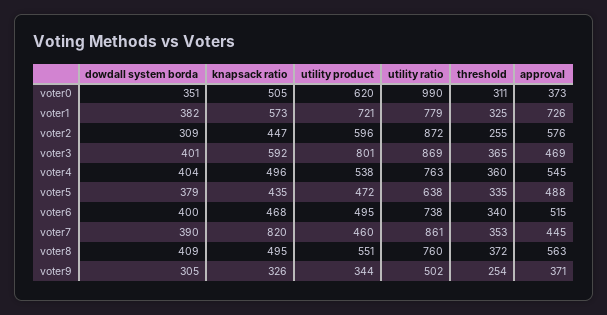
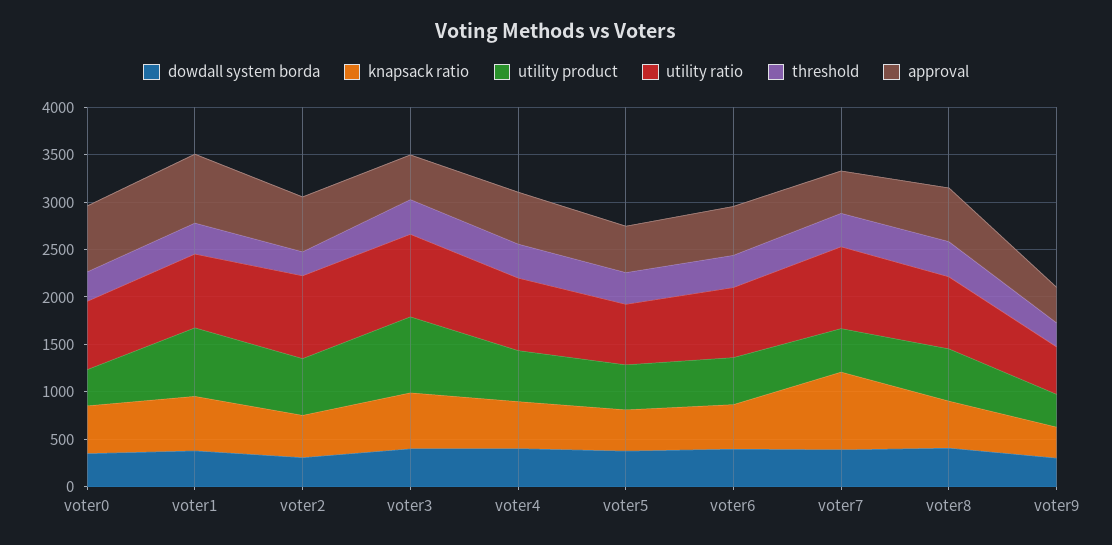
  {
    "dowdall system borda": {
      "voter0": 351,
      "voter1": 382,
      "voter2": 309,
      "voter3": 401,
      "voter4": 404,
      "voter5": 379,
      "voter6": 400,
      "voter7": 390,
      "voter8": 409,
      "voter9": 305
    },
    "knapsack ratio": {
      "voter0": 505,
      "voter1": 573,
      "voter2": 447,
      "voter3": 592,
      "voter4": 496,
      "voter5": 435,
      "voter6": 468,
      "voter7": 820,
      "voter8": 495,
      "voter9": 326
    },
    "utility product": {
-     "voter0": 620,
+     "voter0": 400,
      "voter1": 721,
      "voter2": 596,
      "voter3": 801,
      "voter4": 538,
      "voter5": 472,
      "voter6": 495,
      "voter7": 460,
      "voter8": 551,
      "voter9": 344
    },
    "utility ratio": {
-     "voter0": 990,
+     "voter0": 700,
      "voter1": 779,
      "voter2": 872,
      "voter3": 869,
      "voter4": 763,
      "voter5": 638,
      "voter6": 738,
      "voter7": 861,
      "voter8": 760,
      "voter9": 502
    },
    "threshold": {
      "voter0": 311,
      "voter1": 325,
      "voter2": 255,
      "voter3": 365,
      "voter4": 360,
      "voter5": 335,
      "voter6": 340,
      "voter7": 353,
      "voter8": 372,
      "voter9": 254
    },
    "approval": {
-     "voter0": 373,
+     "voter0": 700,
      "voter1": 726,
      "voter2": 576,
      "voter3": 469,
      "voter4": 545,
      "voter5": 488,
      "voter6": 515,
      "voter7": 445,
      "voter8": 563,
      "voter9": 371
    }
  }

